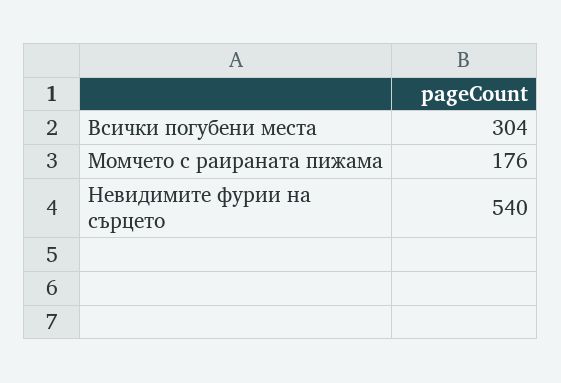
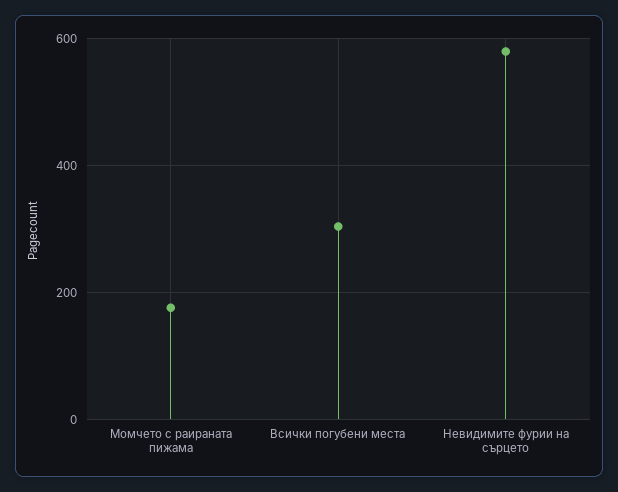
  {
    "Всички погубени места": 304,
    "Момчето с раираната пижама": 176,
-   "Невидимите фурии на сърцето": 540
+   "Невидимите фурии на сърцето": 580
  }

